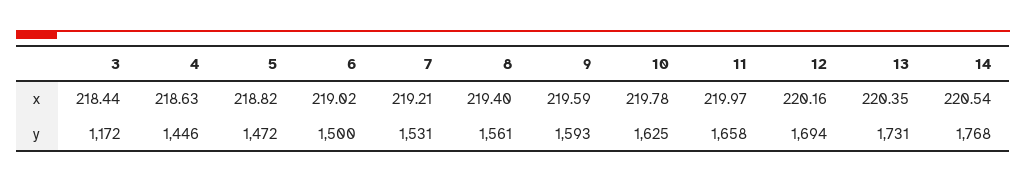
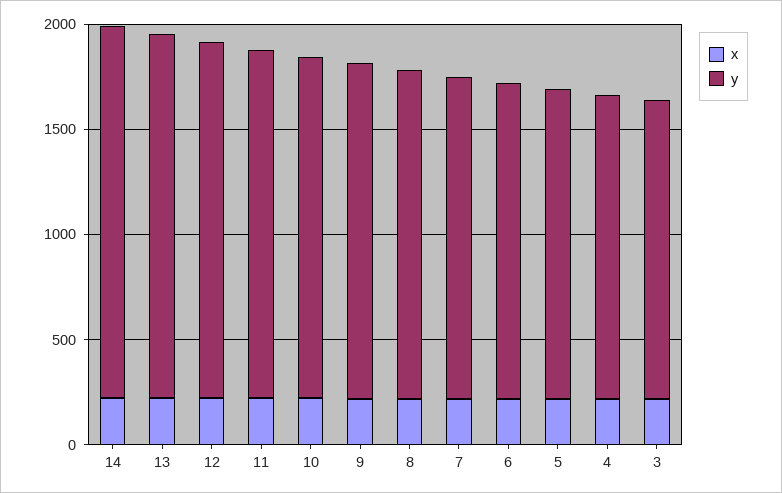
  {
    "x": {
      "3": 218.44,
      "4": 218.63,
      "5": 218.82,
      "6": 219.02,
      "7": 219.21,
      "8": 219.4,
      "9": 219.59,
      "10": 219.78,
      "11": 219.97,
      "12": 220.16,
      "13": 220.35,
      "14": 220.54
    },
    "y": {
-     "3": 1172,
+     "3": 1400,
      "4": 1446,
      "5": 1472,
      "6": 1500,
      "7": 1531,
      "8": 1561,
      "9": 1593,
      "10": 1625,
      "11": 1658,
      "12": 1694,
      "13": 1731,
      "14": 1768
    }
  }

